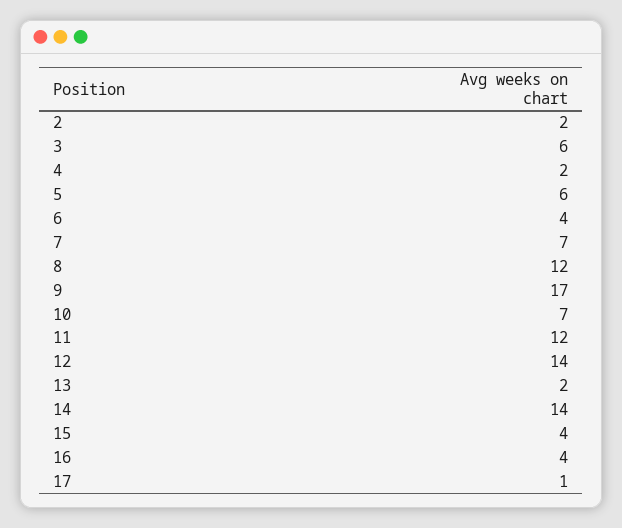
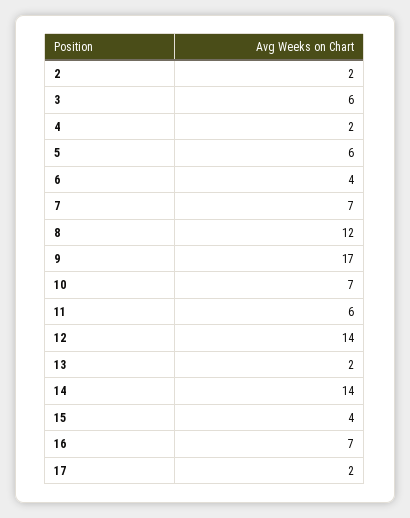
  {
    "2": 2,
    "3": 6,
    "4": 2,
    "5": 6,
    "6": 4,
    "7": 7,
    "8": 12,
    "9": 17,
    "10": 7,
-   "11": 12,
+   "11": 6,
    "12": 14,
    "13": 2,
    "14": 14,
    "15": 4,
-   "16": 4,
+   "16": 7,
-   "17": 1
+   "17": 2
  }

